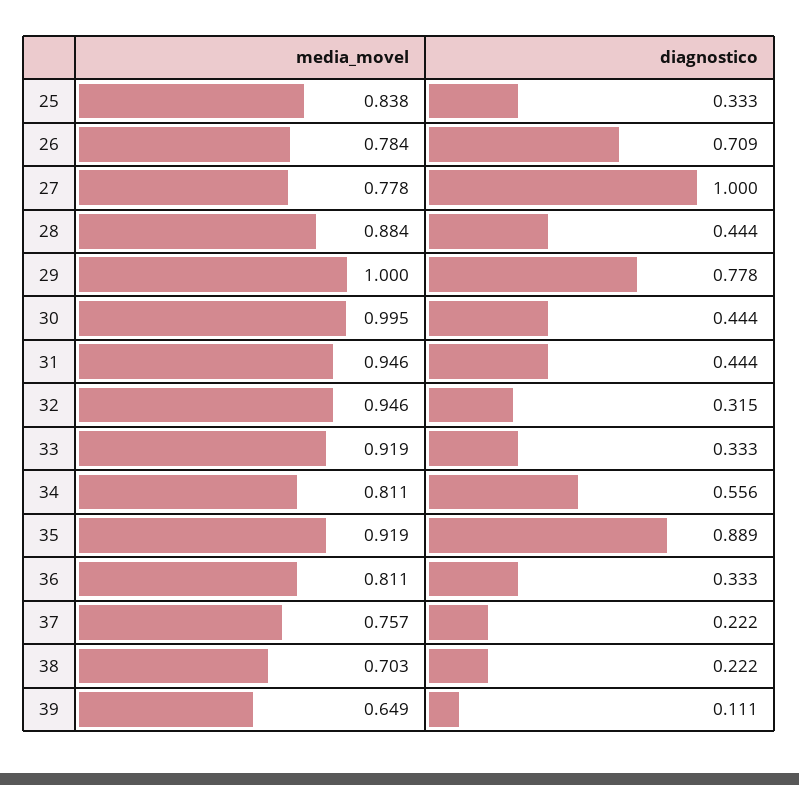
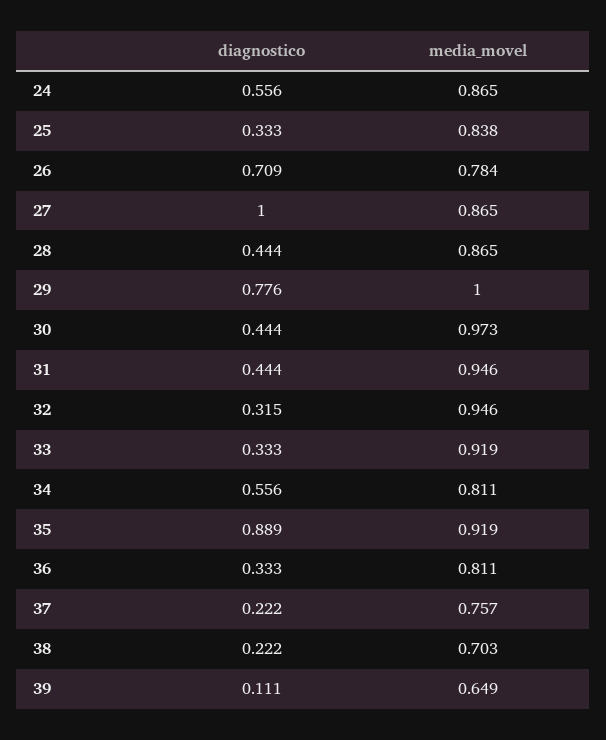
  {
    "media_movel": {
      "25": 0.838,
      "26": 0.784,
-     "27": 0.778,
+     "27": 0.865,
-     "28": 0.884,
+     "28": 0.865,
      "29": 1,
-     "30": 0.995,
+     "30": 0.973,
      "31": 0.946,
      "32": 0.946,
      "33": 0.919,
      "34": 0.811,
      "35": 0.919,
      "36": 0.811,
      "37": 0.757,
      "38": 0.703,
-     "39": 0.649
+     "39": 0.649,
+     "24": 0.865
    },
    "diagnostico": {
      "25": 0.333,
      "26": 0.709,
      "27": 1,
      "28": 0.444,
-     "29": 0.778,
+     "29": 0.776,
      "30": 0.444,
      "31": 0.444,
      "32": 0.315,
      "33": 0.333,
      "34": 0.556,
      "35": 0.889,
      "36": 0.333,
      "37": 0.222,
      "38": 0.222,
-     "39": 0.111
+     "39": 0.111,
+     "24": 0.556
    }
  }

